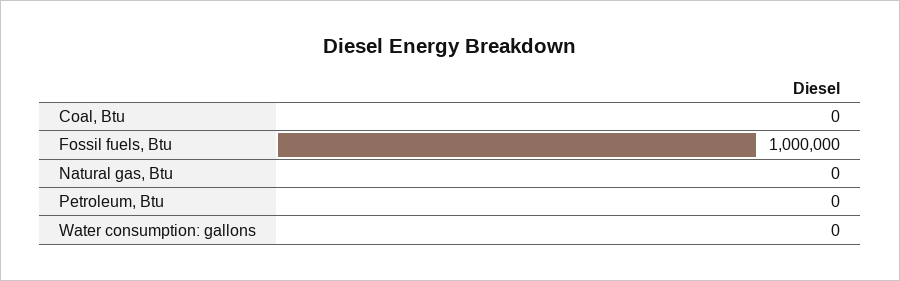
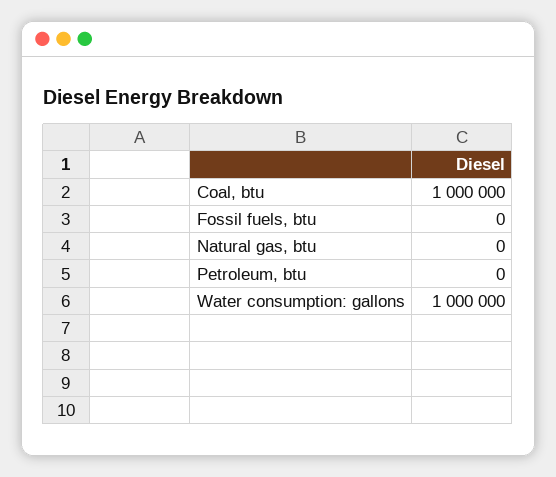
  {
-   "Coal, Btu": 0,
+   "Coal, Btu": 1000000,
-   "Fossil fuels, Btu": 1000000,
+   "Fossil fuels, Btu": 0,
    "Natural gas, Btu": 0,
    "Petroleum, Btu": 0,
-   "Water consumption: gallons": 0
+   "Water consumption: gallons": 1000000
  }

